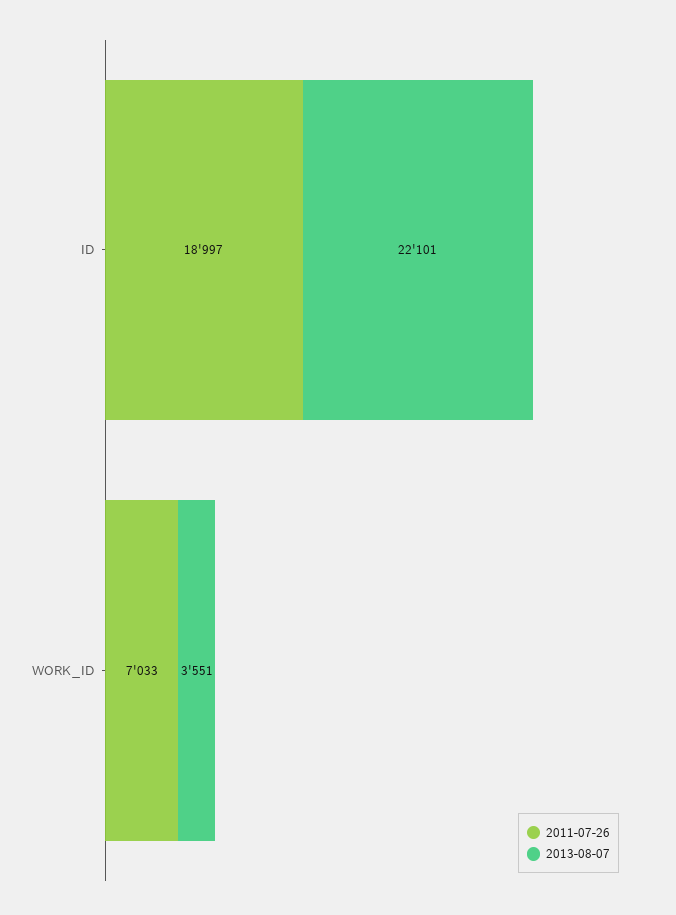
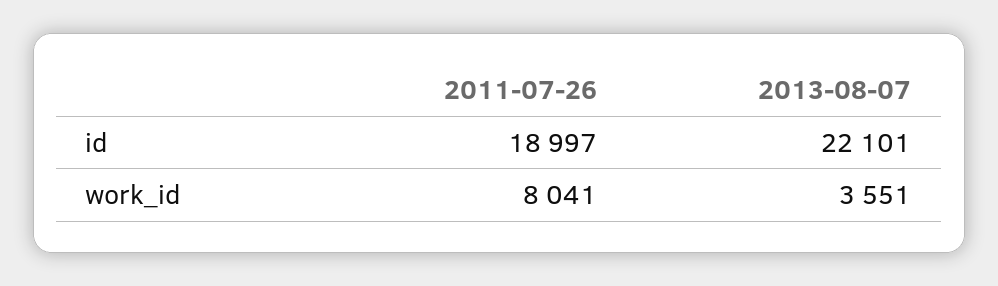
  {
    "2011-07-26": {
      "ID": 18997,
-     "WORK_ID": 7033
+     "WORK_ID": 8041
    },
    "2013-08-07": {
      "ID": 22101,
      "WORK_ID": 3551
    }
  }

